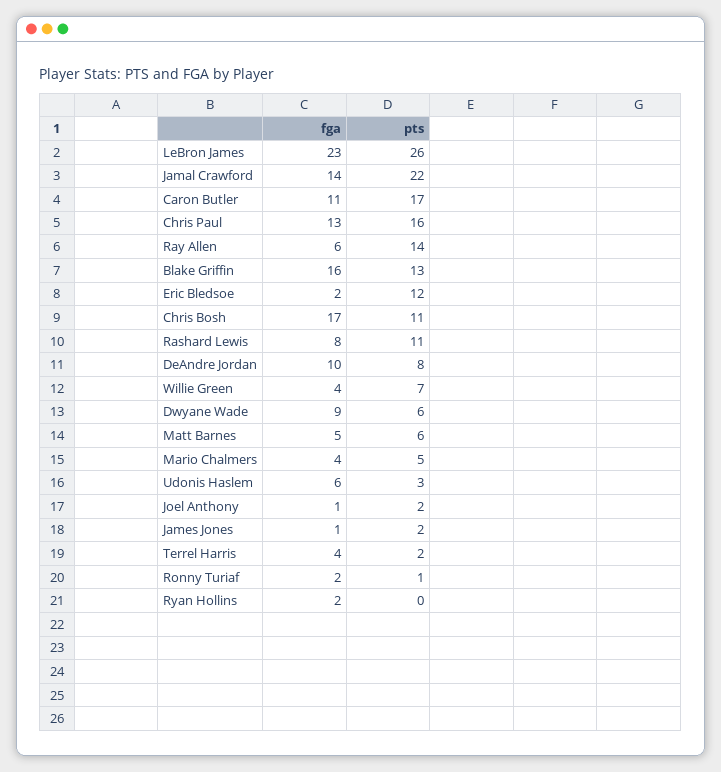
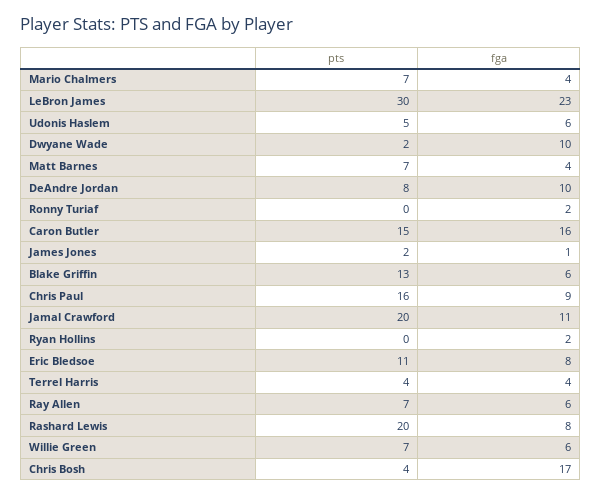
  {
    "fga": {
      "LeBron James": 23,
-     "Jamal Crawford": 14,
+     "Jamal Crawford": 11,
-     "Caron Butler": 11,
+     "Caron Butler": 16,
-     "Chris Paul": 13,
+     "Chris Paul": 9,
      "Ray Allen": 6,
-     "Blake Griffin": 16,
+     "Blake Griffin": 6,
-     "Eric Bledsoe": 2,
+     "Eric Bledsoe": 8,
      "Chris Bosh": 17,
      "Rashard Lewis": 8,
      "DeAndre Jordan": 10,
-     "Willie Green": 4,
+     "Willie Green": 6,
-     "Dwyane Wade": 9,
+     "Dwyane Wade": 10,
-     "Matt Barnes": 5,
+     "Matt Barnes": 4,
      "Mario Chalmers": 4,
      "Udonis Haslem": 6,
-     "Joel Anthony": 1,
      "James Jones": 1,
      "Terrel Harris": 4,
      "Ronny Turiaf": 2,
      "Ryan Hollins": 2
    },
    "pts": {
-     "LeBron James": 26,
+     "LeBron James": 30,
-     "Jamal Crawford": 22,
+     "Jamal Crawford": 20,
-     "Caron Butler": 17,
+     "Caron Butler": 15,
      "Chris Paul": 16,
-     "Ray Allen": 14,
+     "Ray Allen": 7,
      "Blake Griffin": 13,
-     "Eric Bledsoe": 12,
+     "Eric Bledsoe": 11,
-     "Chris Bosh": 11,
+     "Chris Bosh": 4,
-     "Rashard Lewis": 11,
+     "Rashard Lewis": 20,
      "DeAndre Jordan": 8,
      "Willie Green": 7,
-     "Dwyane Wade": 6,
+     "Dwyane Wade": 2,
-     "Matt Barnes": 6,
+     "Matt Barnes": 7,
-     "Mario Chalmers": 5,
+     "Mario Chalmers": 7,
-     "Udonis Haslem": 3,
+     "Udonis Haslem": 5,
-     "Joel Anthony": 2,
      "James Jones": 2,
-     "Terrel Harris": 2,
+     "Terrel Harris": 4,
-     "Ronny Turiaf": 1,
+     "Ronny Turiaf": 0,
      "Ryan Hollins": 0
    }
  }

